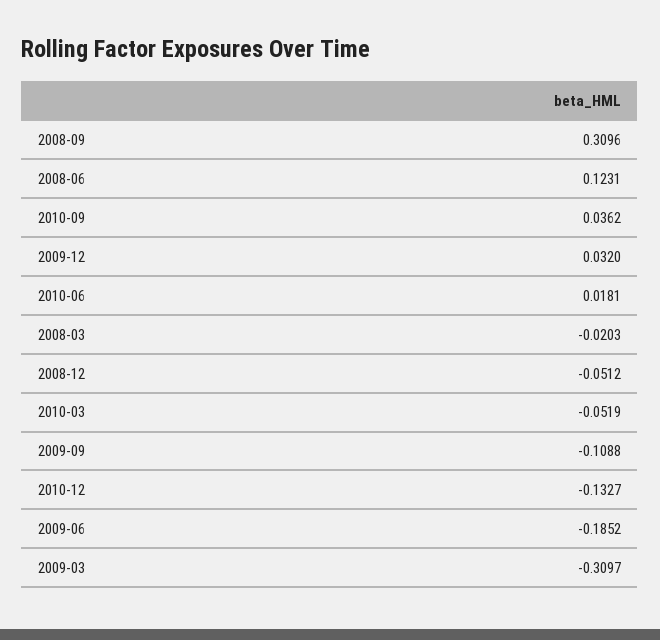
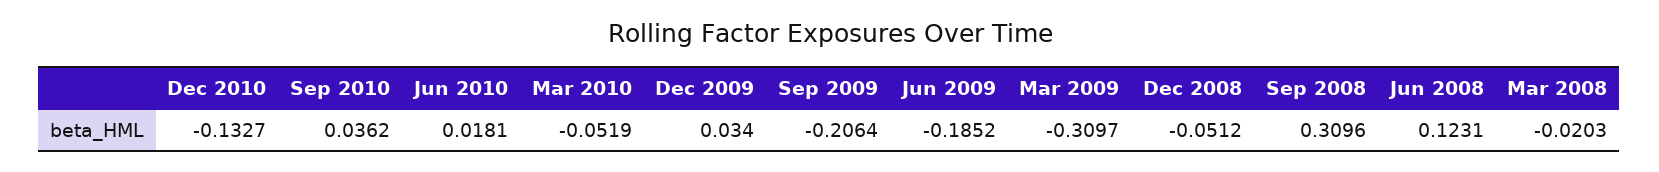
  {
    "2008-09": 0.3096,
    "2008-06": 0.1231,
    "2010-09": 0.0362,
-   "2009-12": 0.032,
+   "2009-12": 0.034,
    "2010-06": 0.0181,
    "2008-03": -0.0203,
    "2008-12": -0.0512,
    "2010-03": -0.0519,
-   "2009-09": -0.1088,
+   "2009-09": -0.2064,
    "2010-12": -0.1327,
    "2009-06": -0.1852,
    "2009-03": -0.3097
  }

